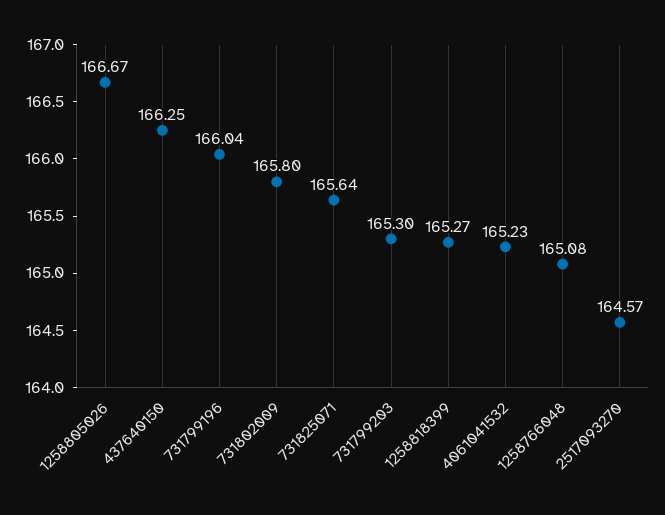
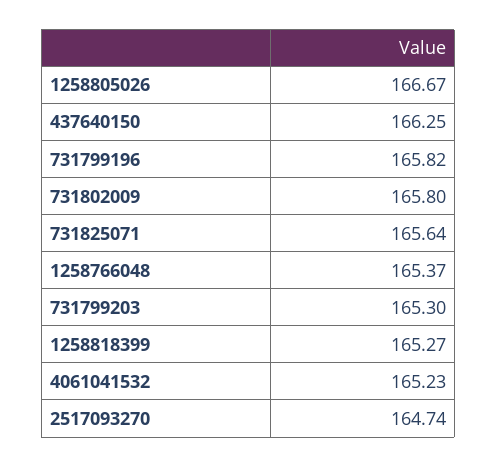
  {
    "1258805026": 166.67,
    "437640150": 166.25,
-   "731799196": 166.04,
+   "731799196": 165.82,
    "731802009": 165.8,
    "731825071": 165.64,
    "731799203": 165.3,
    "1258818399": 165.27,
    "4061041532": 165.23,
-   "1258766048": 165.08,
+   "1258766048": 165.37,
-   "2517093270": 164.57
+   "2517093270": 164.74
  }

